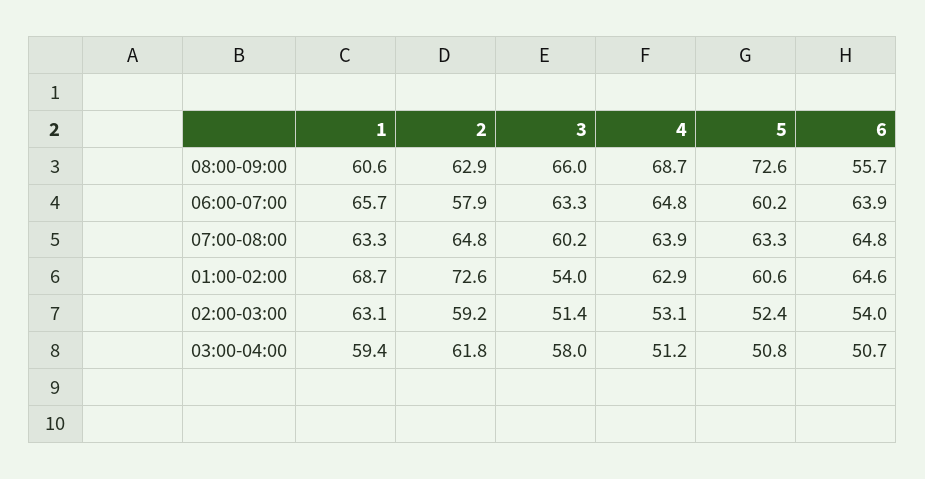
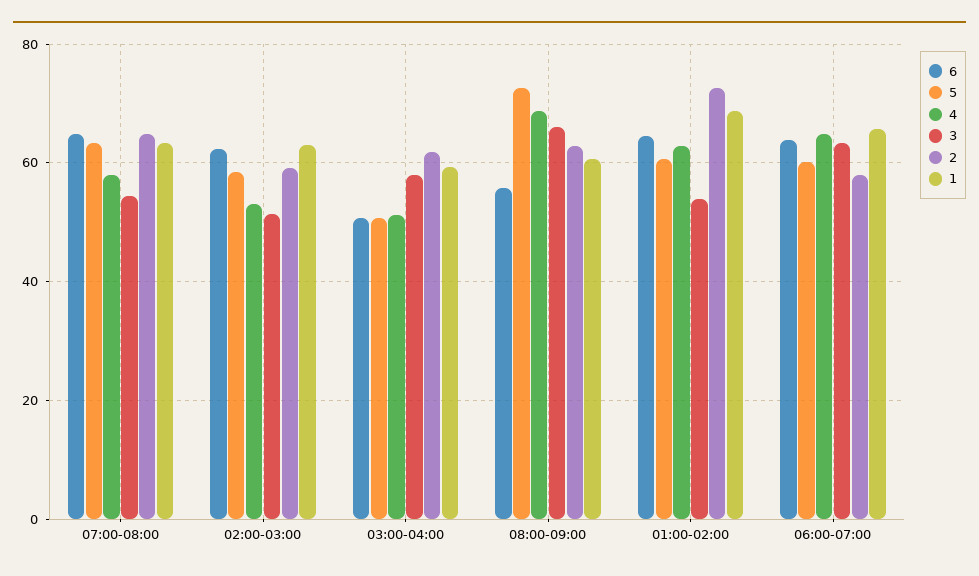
  {
    "1": {
      "08:00-09:00": 60.6,
      "06:00-07:00": 65.7,
      "07:00-08:00": 63.3,
      "01:00-02:00": 68.7,
      "02:00-03:00": 63.1,
      "03:00-04:00": 59.4
    },
    "2": {
      "08:00-09:00": 62.9,
      "06:00-07:00": 57.9,
      "07:00-08:00": 64.8,
      "01:00-02:00": 72.6,
      "02:00-03:00": 59.2,
      "03:00-04:00": 61.8
    },
    "3": {
      "08:00-09:00": 66,
      "06:00-07:00": 63.3,
-     "07:00-08:00": 60.2,
+     "07:00-08:00": 54,
      "01:00-02:00": 54,
      "02:00-03:00": 51.4,
      "03:00-04:00": 58
    },
    "4": {
      "08:00-09:00": 68.7,
      "06:00-07:00": 64.8,
-     "07:00-08:00": 63.9,
+     "07:00-08:00": 58,
      "01:00-02:00": 62.9,
      "02:00-03:00": 53.1,
      "03:00-04:00": 51.2
    },
    "5": {
      "08:00-09:00": 72.6,
      "06:00-07:00": 60.2,
      "07:00-08:00": 63.3,
      "01:00-02:00": 60.6,
-     "02:00-03:00": 52.4,
+     "02:00-03:00": 58,
      "03:00-04:00": 50.8
    },
    "6": {
      "08:00-09:00": 55.7,
      "06:00-07:00": 63.9,
      "07:00-08:00": 64.8,
      "01:00-02:00": 64.6,
-     "02:00-03:00": 54,
+     "02:00-03:00": 62,
      "03:00-04:00": 50.7
    }
  }

